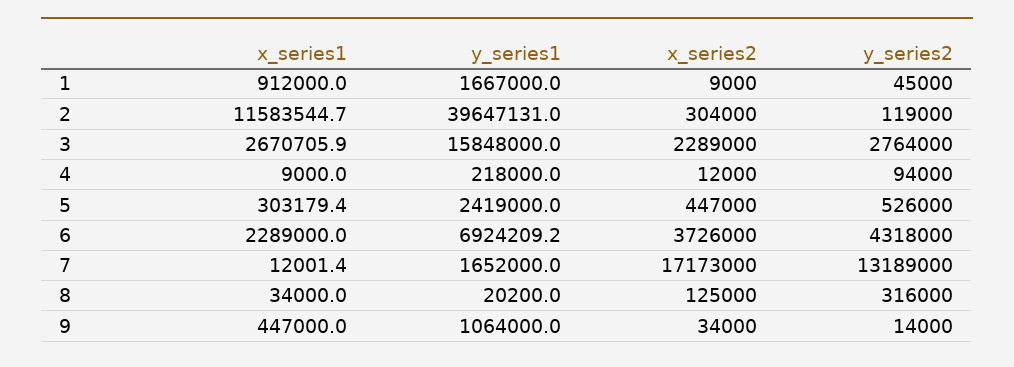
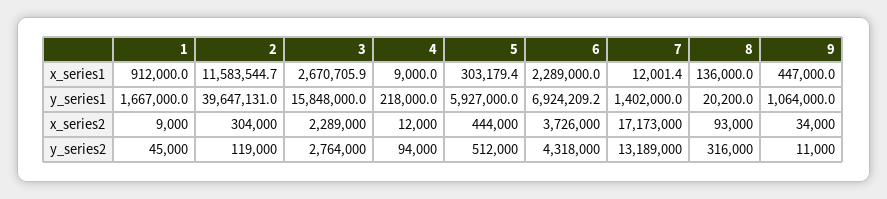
  {
    "x_series1": {
      "1": 912000,
      "2": 11583544.7,
      "3": 2670705.9,
      "4": 9000,
      "5": 303179.4,
      "6": 2289000,
      "7": 12001.4,
-     "8": 34000,
+     "8": 136000,
      "9": 447000
    },
    "y_series1": {
      "1": 1667000,
      "2": 39647131,
      "3": 15848000,
      "4": 218000,
-     "5": 2419000,
+     "5": 5927000,
      "6": 6924209.2,
-     "7": 1652000,
+     "7": 1402000,
      "8": 20200,
      "9": 1064000
    },
    "x_series2": {
      "1": 9000,
      "2": 304000,
      "3": 2289000,
      "4": 12000,
-     "5": 447000,
+     "5": 444000,
      "6": 3726000,
      "7": 17173000,
-     "8": 125000,
+     "8": 93000,
      "9": 34000
    },
    "y_series2": {
      "1": 45000,
      "2": 119000,
      "3": 2764000,
      "4": 94000,
-     "5": 526000,
+     "5": 512000,
      "6": 4318000,
      "7": 13189000,
      "8": 316000,
-     "9": 14000
+     "9": 11000
    }
  }

